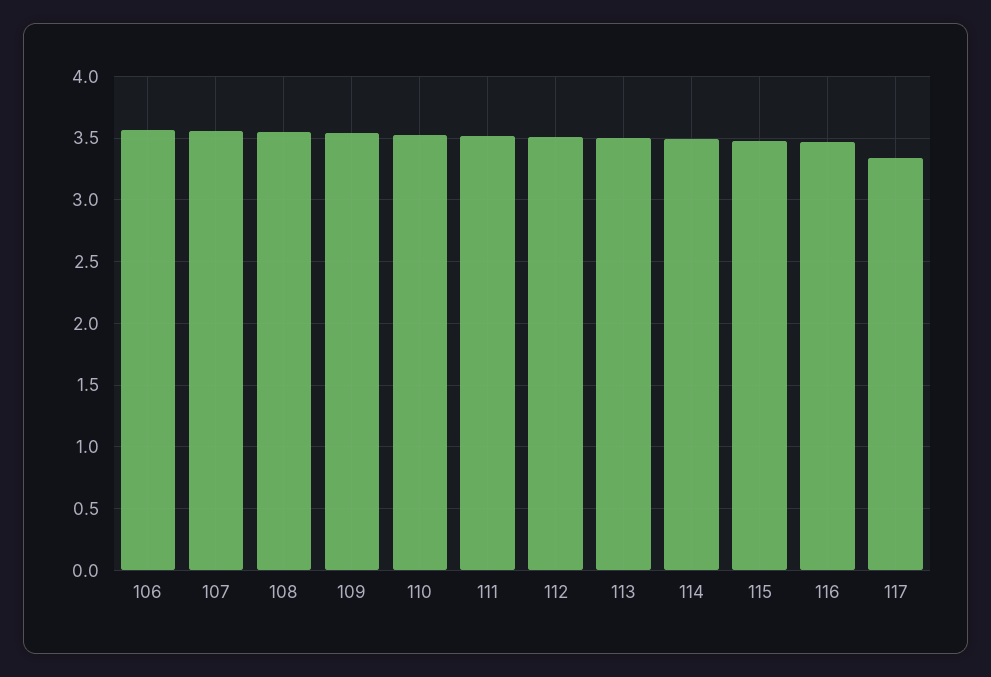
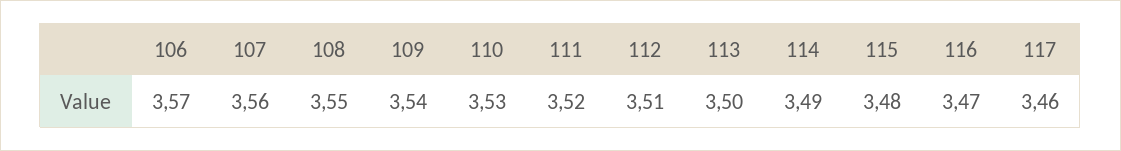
  {
    "106": 3.57,
    "107": 3.56,
    "108": 3.55,
    "109": 3.54,
    "110": 3.53,
    "111": 3.52,
    "112": 3.51,
    "113": 3.5,
    "114": 3.49,
    "115": 3.48,
    "116": 3.47,
-   "117": 3.35
+   "117": 3.46
  }

